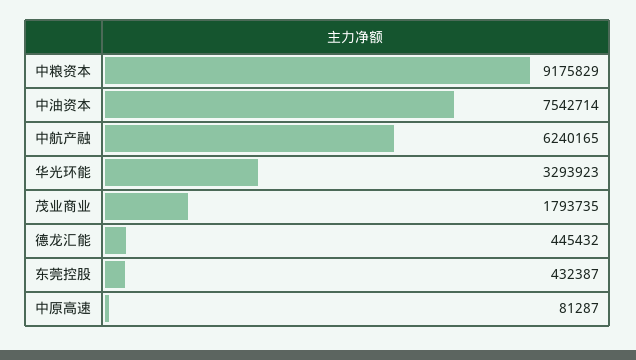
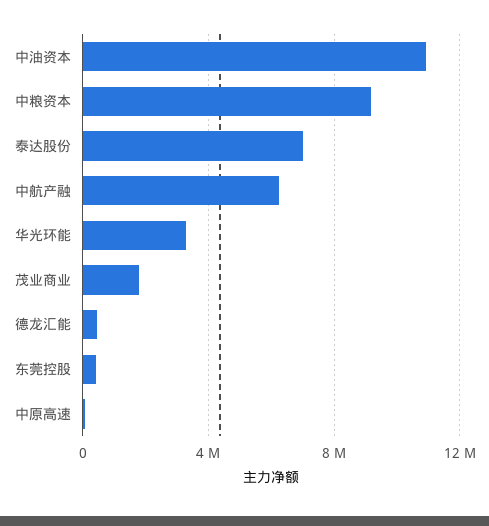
  {
    "中粮资本": 9175829,
-   "中油资本": 7542714,
+   "中油资本": 11000000,
    "中航产融": 6240165,
    "华光环能": 3293923,
    "茂业商业": 1793735,
    "德龙汇能": 445432,
    "东莞控股": 432387,
-   "中原高速": 81287
+   "中原高速": 81287,
+   "泰达股份": 7000000
  }

